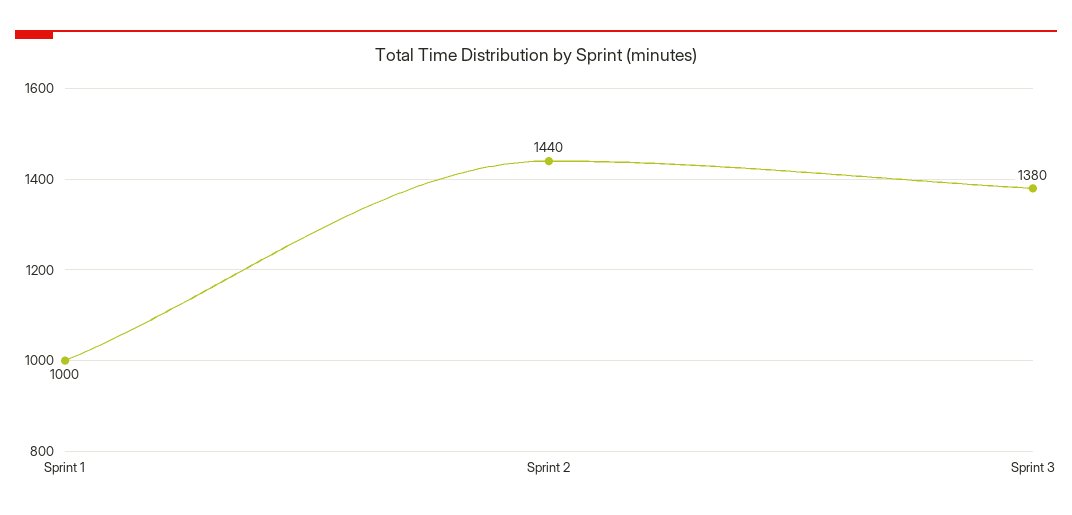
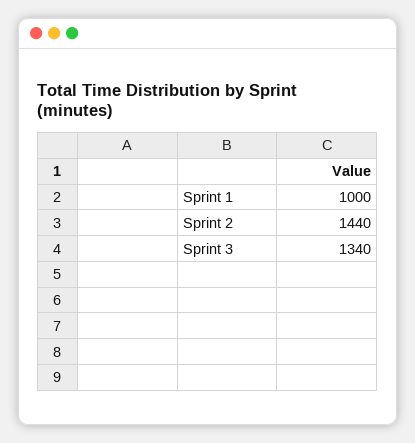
  {
    "Sprint 1": 1000,
    "Sprint 2": 1440,
-   "Sprint 3": 1380
+   "Sprint 3": 1340
  }

